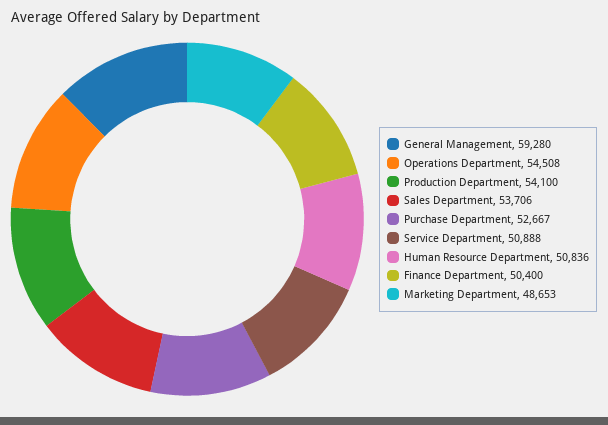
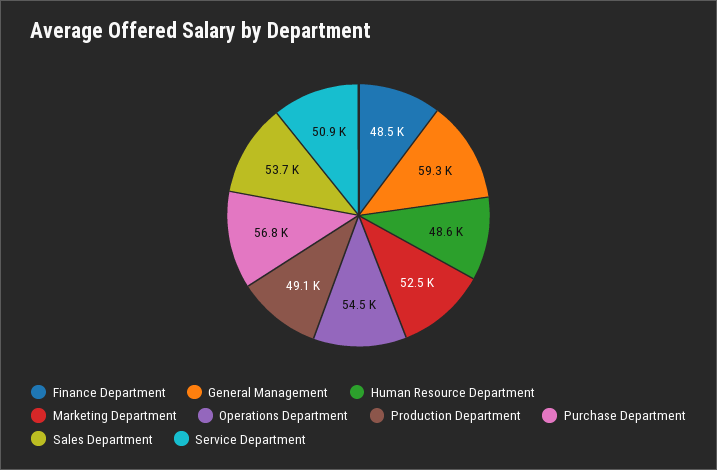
  {
    "General Management": 59280,
    "Operations Department": 54508,
-   "Production Department": 54100,
+   "Production Department": 49100,
    "Sales Department": 53706,
-   "Purchase Department": 52667,
+   "Purchase Department": 56800,
    "Service Department": 50888,
-   "Human Resource Department": 50836,
+   "Human Resource Department": 48600,
-   "Finance Department": 50400,
+   "Finance Department": 48500,
-   "Marketing Department": 48653
+   "Marketing Department": 52500
  }

